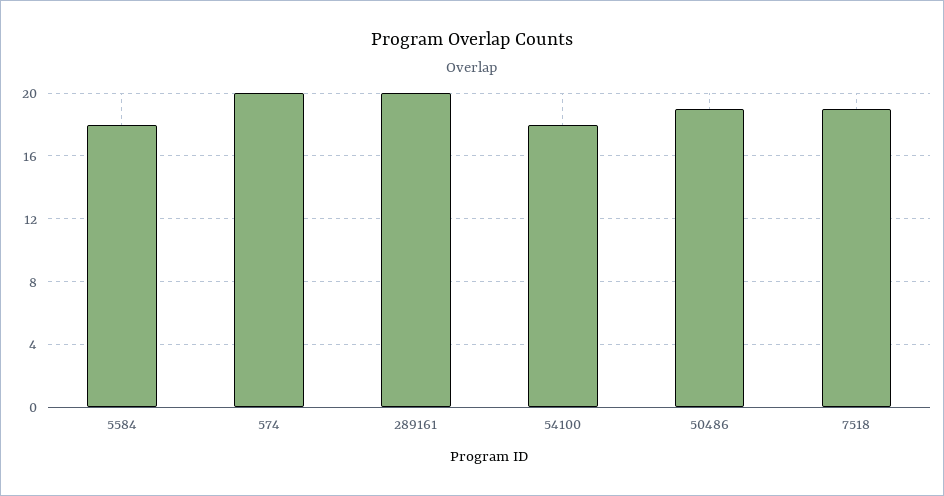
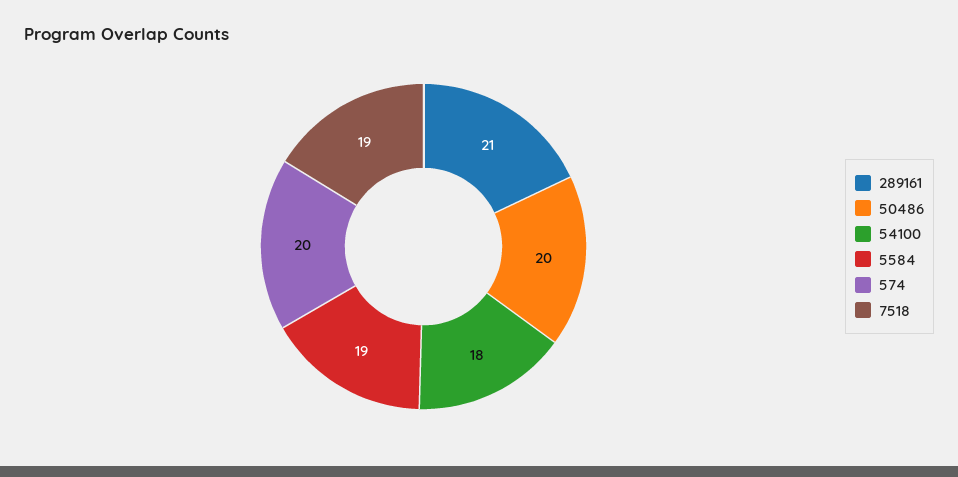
  {
-   "5584": 18,
+   "5584": 19,
    "574": 20,
-   "289161": 20,
+   "289161": 21,
    "54100": 18,
-   "50486": 19,
+   "50486": 20,
    "7518": 19
  }

